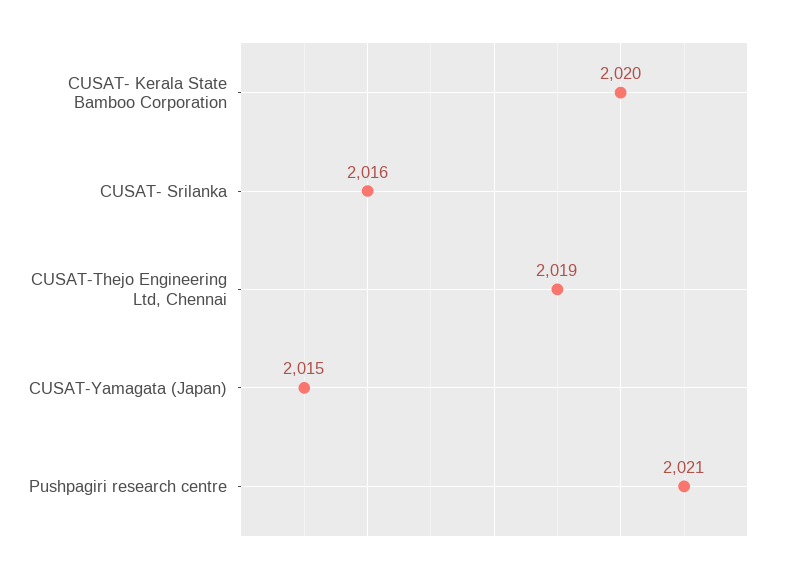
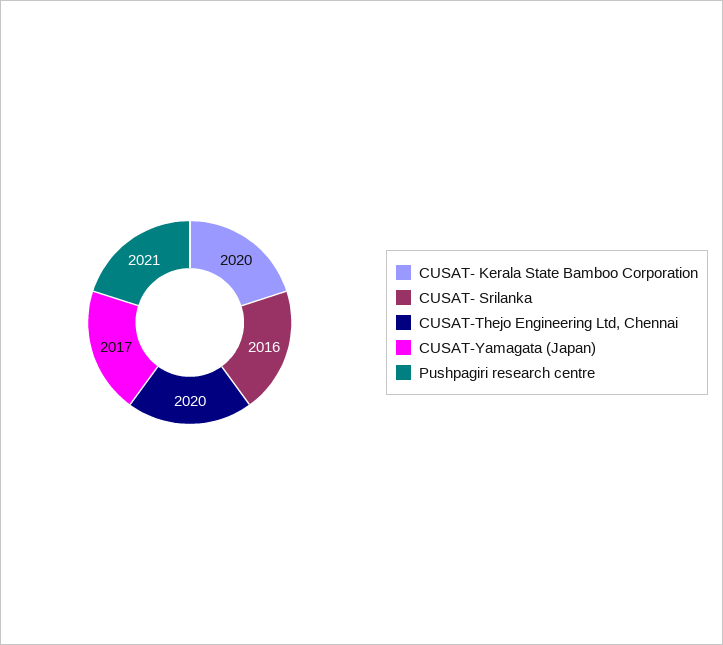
  {
    "CUSAT- Kerala State Bamboo Corporation": 2020,
    "CUSAT- Srilanka": 2016,
-   "CUSAT-Thejo Engineering Ltd, Chennai": 2019,
+   "CUSAT-Thejo Engineering Ltd, Chennai": 2020,
-   "CUSAT-Yamagata (Japan)": 2015,
+   "CUSAT-Yamagata (Japan)": 2017,
    "Pushpagiri research centre": 2021
  }

